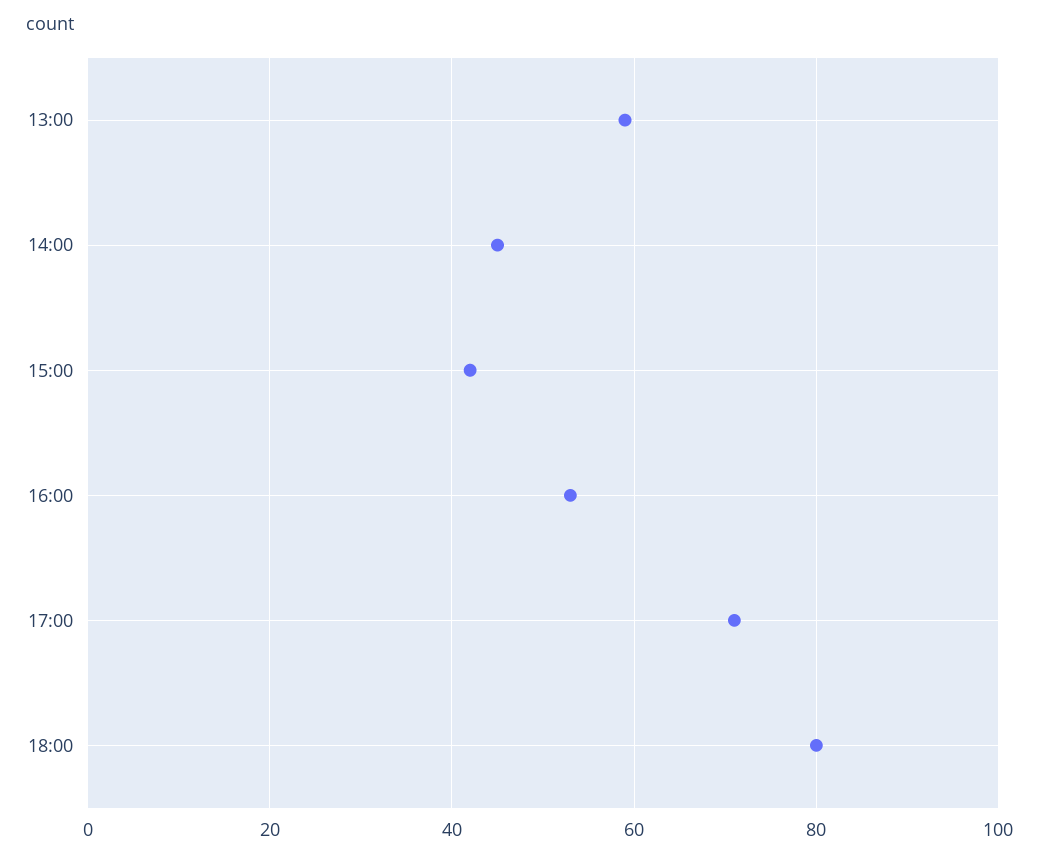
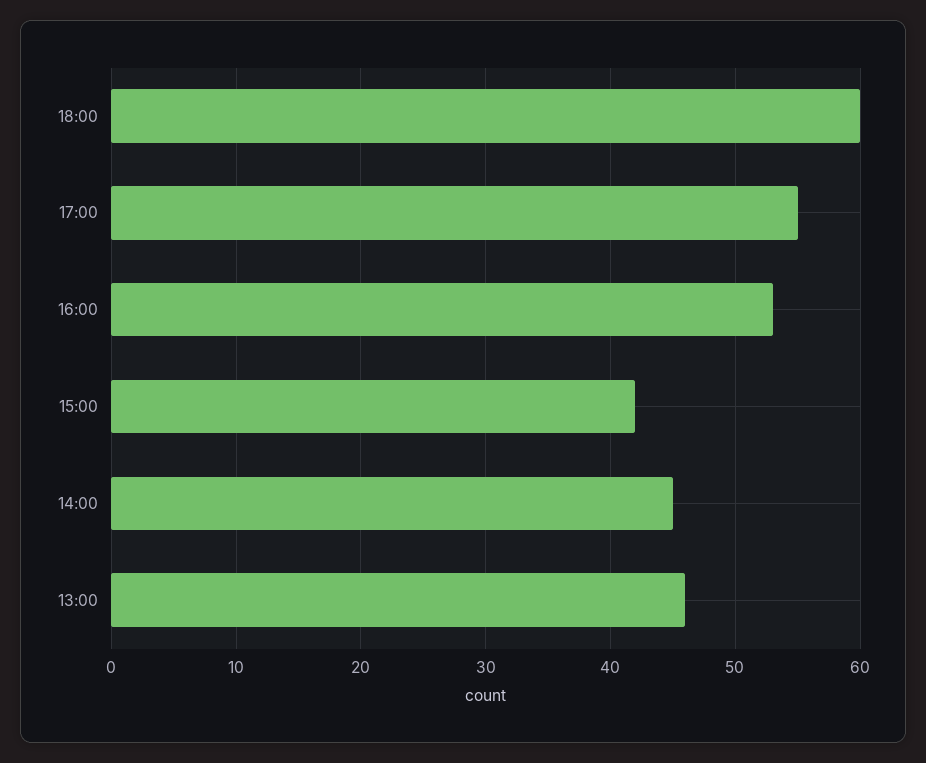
  {
-   "13:00": 60,
+   "13:00": 46,
    "14:00": 45,
    "15:00": 42,
    "16:00": 53,
-   "17:00": 70,
+   "17:00": 55,
-   "18:00": 80
+   "18:00": 60
  }

